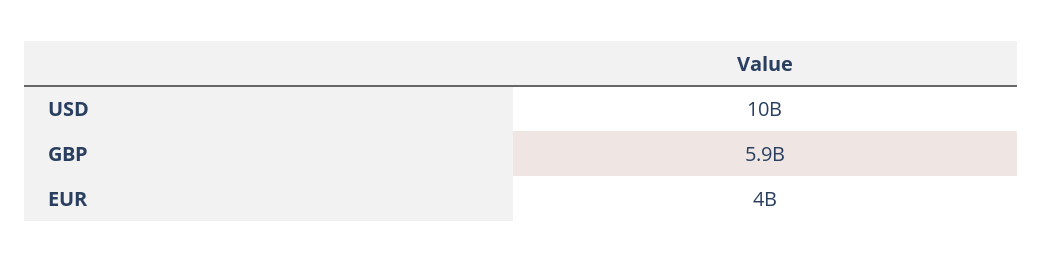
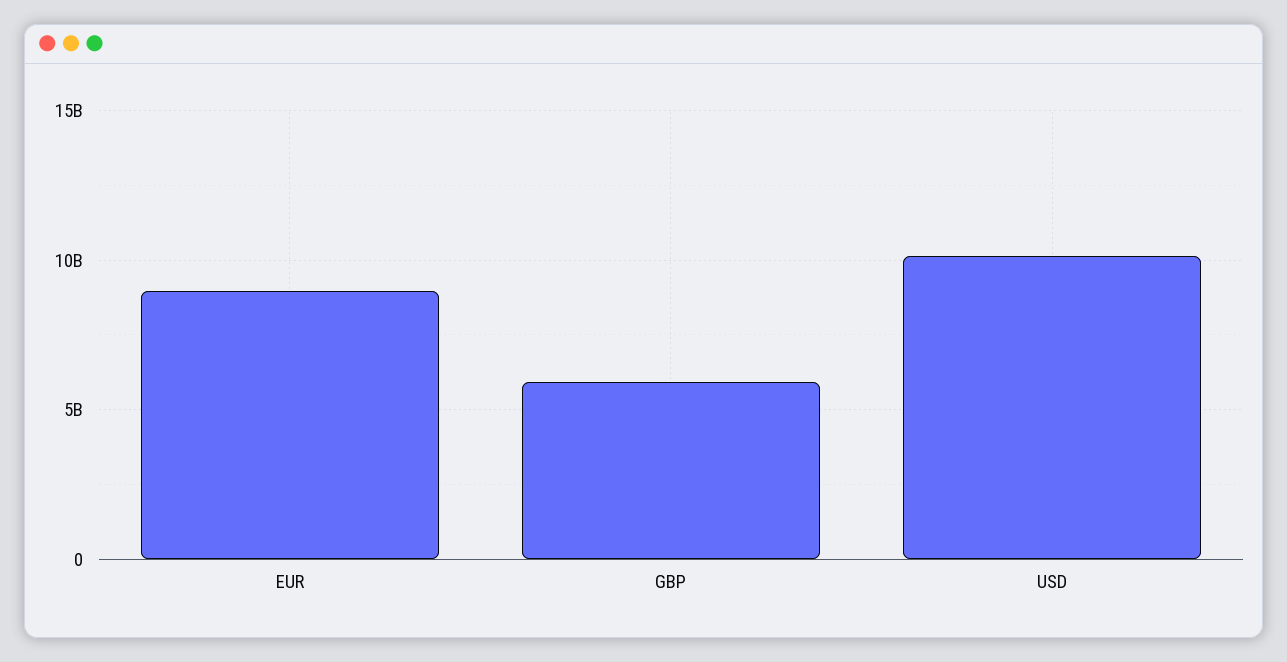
  {
    "USD": 10000000000,
    "GBP": 5900000000,
-   "EUR": 4000000000
+   "EUR": 9000000000
  }

